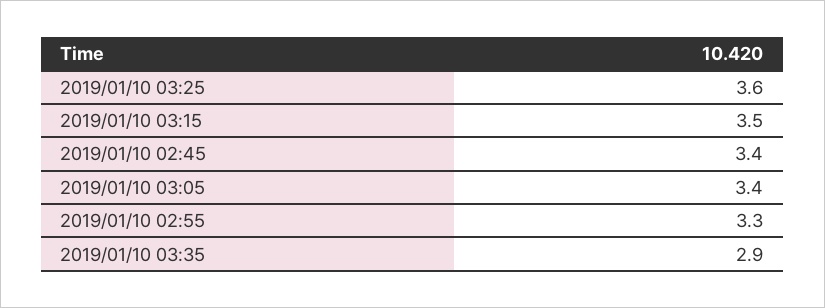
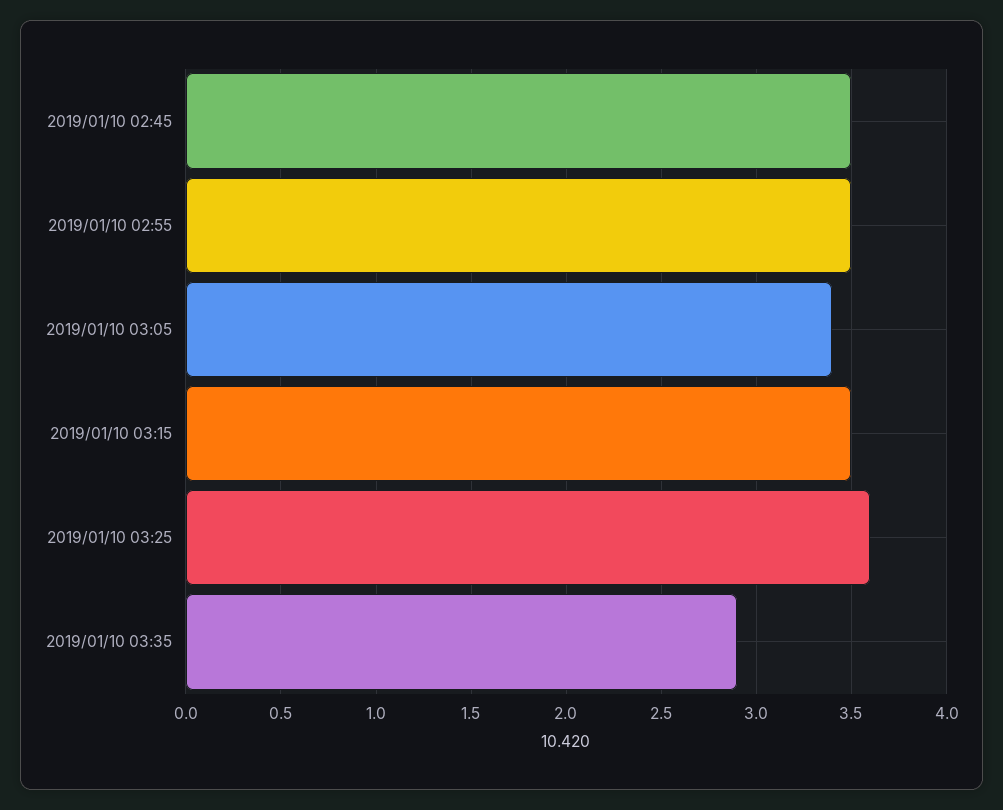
  {
    "2019/01/10 03:25": 3.6,
    "2019/01/10 03:15": 3.5,
-   "2019/01/10 02:45": 3.4,
+   "2019/01/10 02:45": 3.5,
    "2019/01/10 03:05": 3.4,
-   "2019/01/10 02:55": 3.3,
+   "2019/01/10 02:55": 3.5,
    "2019/01/10 03:35": 2.9
  }

